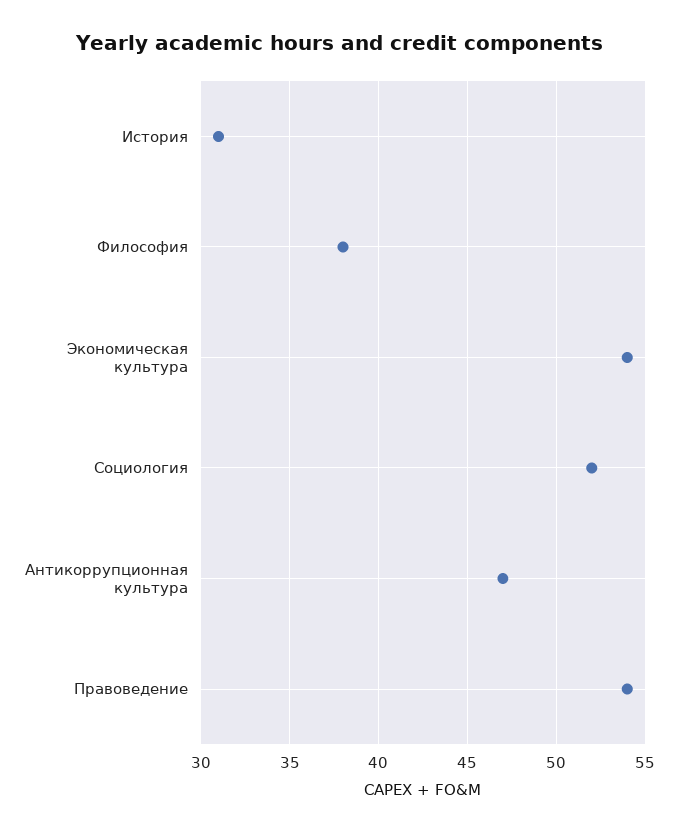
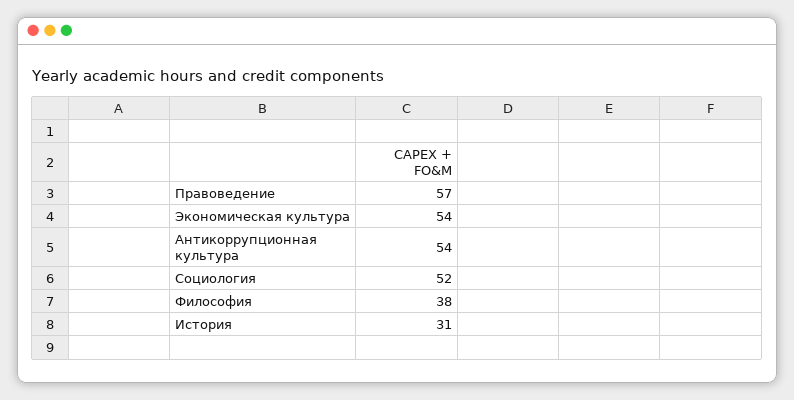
  {
    "История": 31,
    "Философия": 38,
    "Экономическая культура": 54,
    "Социология": 52,
-   "Антикоррупционная культура": 47,
+   "Антикоррупционная культура": 54,
-   "Правоведение": 54
+   "Правоведение": 57
  }

